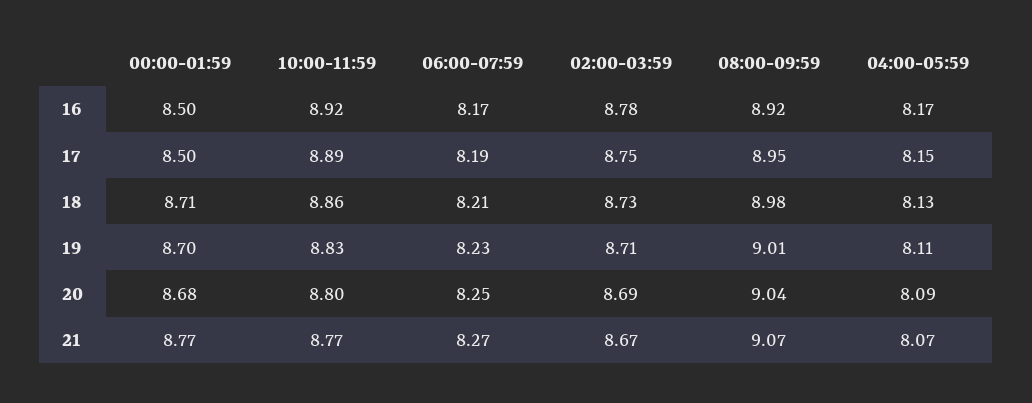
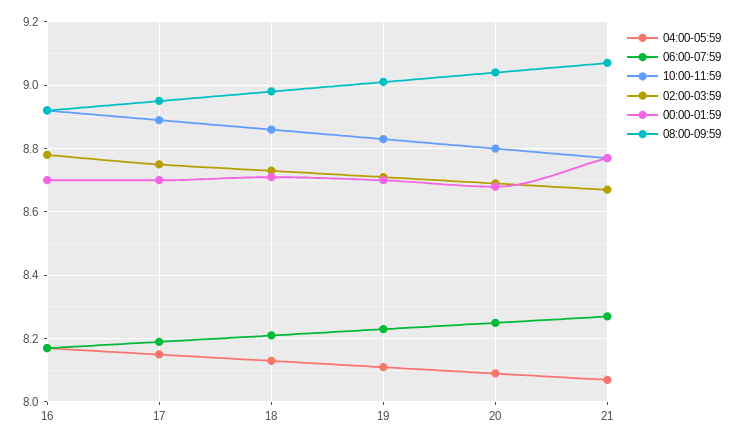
  {
    "00:00-01:59": {
-     "16": 8.5,
+     "16": 8.7,
-     "17": 8.5,
+     "17": 8.7,
      "18": 8.71,
      "19": 8.7,
      "20": 8.68,
      "21": 8.77
    },
    "10:00-11:59": {
      "16": 8.92,
      "17": 8.89,
      "18": 8.86,
      "19": 8.83,
      "20": 8.8,
      "21": 8.77
    },
    "06:00-07:59": {
      "16": 8.17,
      "17": 8.19,
      "18": 8.21,
      "19": 8.23,
      "20": 8.25,
      "21": 8.27
    },
    "02:00-03:59": {
      "16": 8.78,
      "17": 8.75,
      "18": 8.73,
      "19": 8.71,
      "20": 8.69,
      "21": 8.67
    },
    "08:00-09:59": {
      "16": 8.92,
      "17": 8.95,
      "18": 8.98,
      "19": 9.01,
      "20": 9.04,
      "21": 9.07
    },
    "04:00-05:59": {
      "16": 8.17,
      "17": 8.15,
      "18": 8.13,
      "19": 8.11,
      "20": 8.09,
      "21": 8.07
    }
  }

